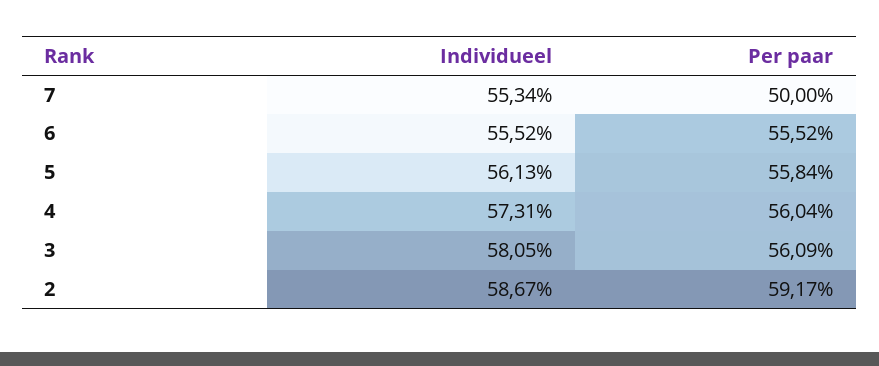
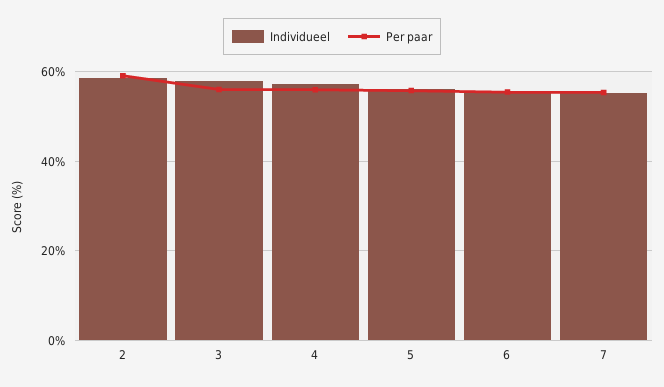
  {
    "Individueel": {
      "7": 55.34,
      "6": 55.52,
      "5": 56.13,
      "4": 57.31,
      "3": 58.05,
      "2": 58.67
    },
    "Per paar": {
-     "7": 50,
+     "7": 56,
      "6": 55.52,
      "5": 55.84,
      "4": 56.04,
      "3": 56.09,
      "2": 59.17
    }
  }

